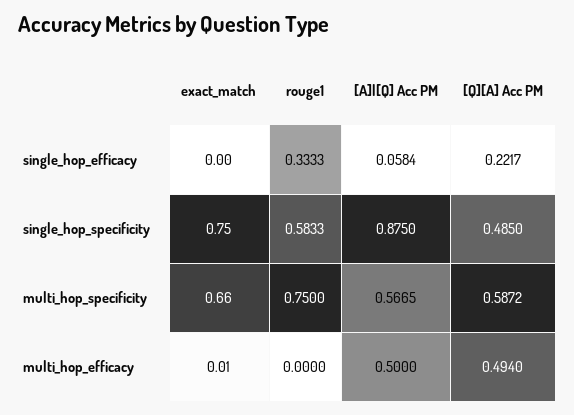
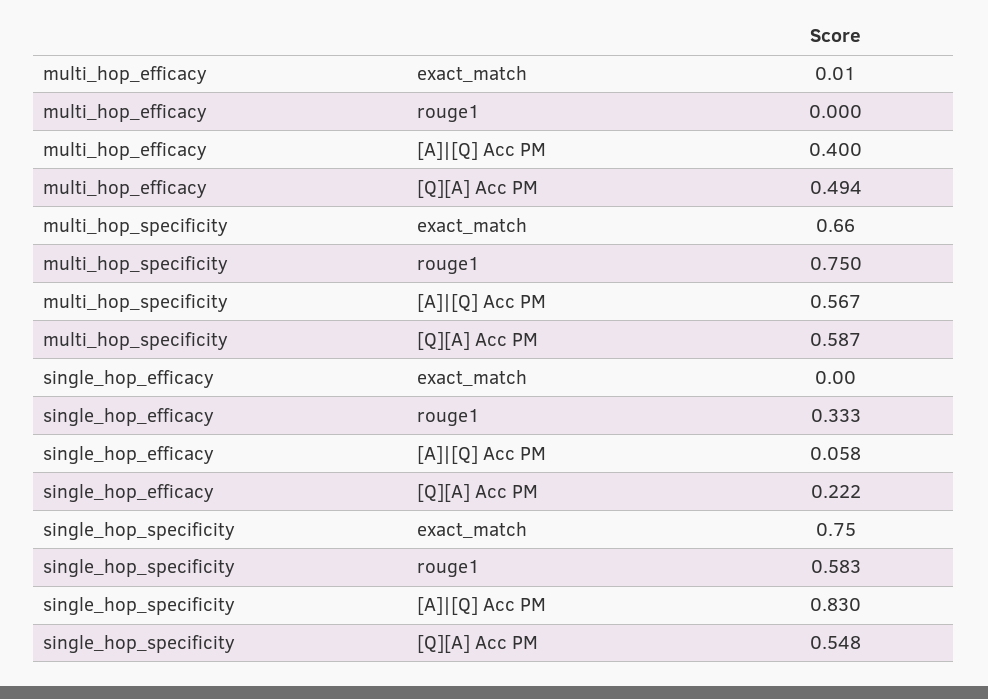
  {
    "exact_match": {
      "single_hop_efficacy": 0,
      "single_hop_specificity": 0.75,
      "multi_hop_specificity": 0.66,
      "multi_hop_efficacy": 0.01
    },
    "rouge1": {
      "single_hop_efficacy": 0.3333,
      "single_hop_specificity": 0.5833,
      "multi_hop_specificity": 0.75,
      "multi_hop_efficacy": 0
    },
    "[A]|[Q] Acc PM": {
      "single_hop_efficacy": 0.0584,
-     "single_hop_specificity": 0.875,
+     "single_hop_specificity": 0.83,
      "multi_hop_specificity": 0.5665,
-     "multi_hop_efficacy": 0.5
+     "multi_hop_efficacy": 0.4
    },
    "[Q][A] Acc PM": {
      "single_hop_efficacy": 0.2217,
-     "single_hop_specificity": 0.485,
+     "single_hop_specificity": 0.548,
      "multi_hop_specificity": 0.5872,
      "multi_hop_efficacy": 0.494
    }
  }

